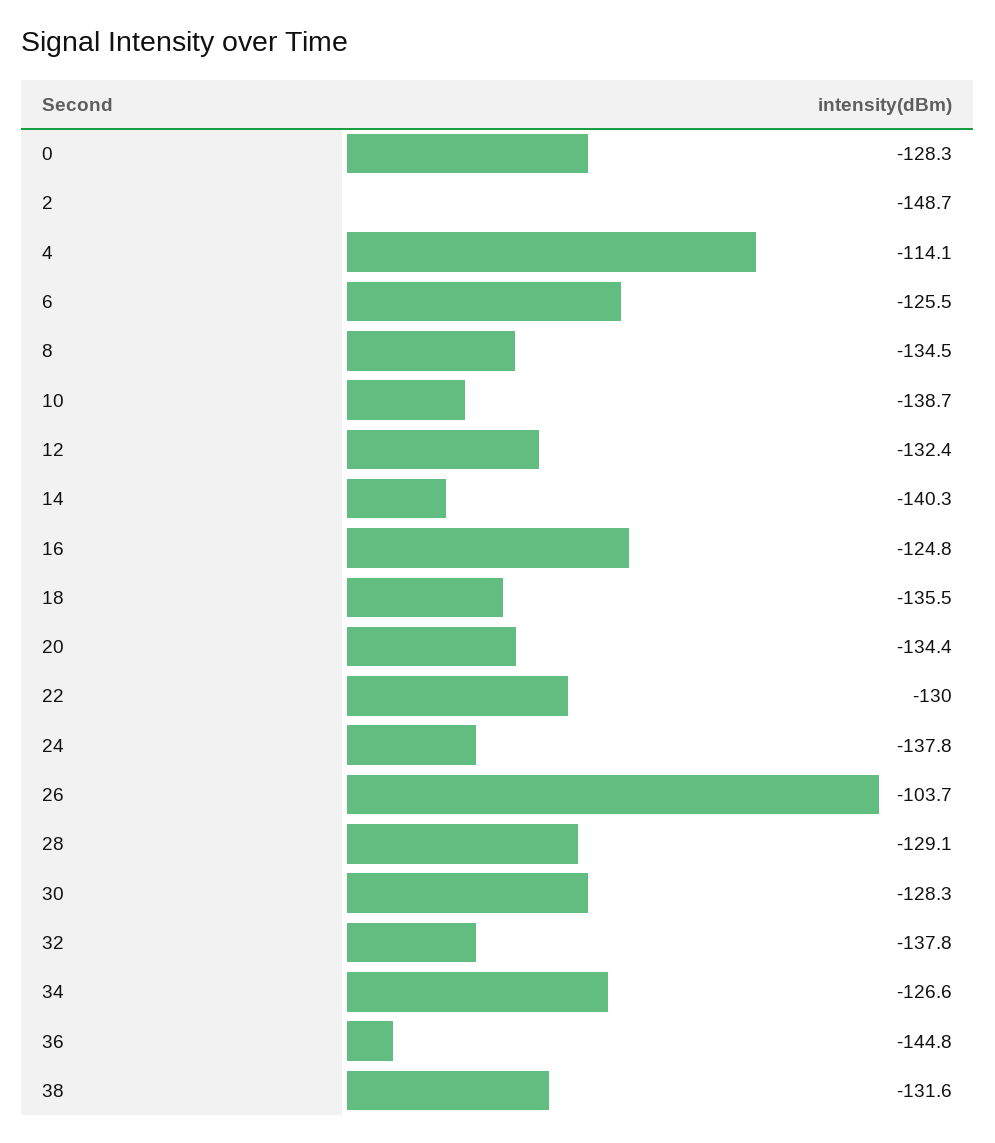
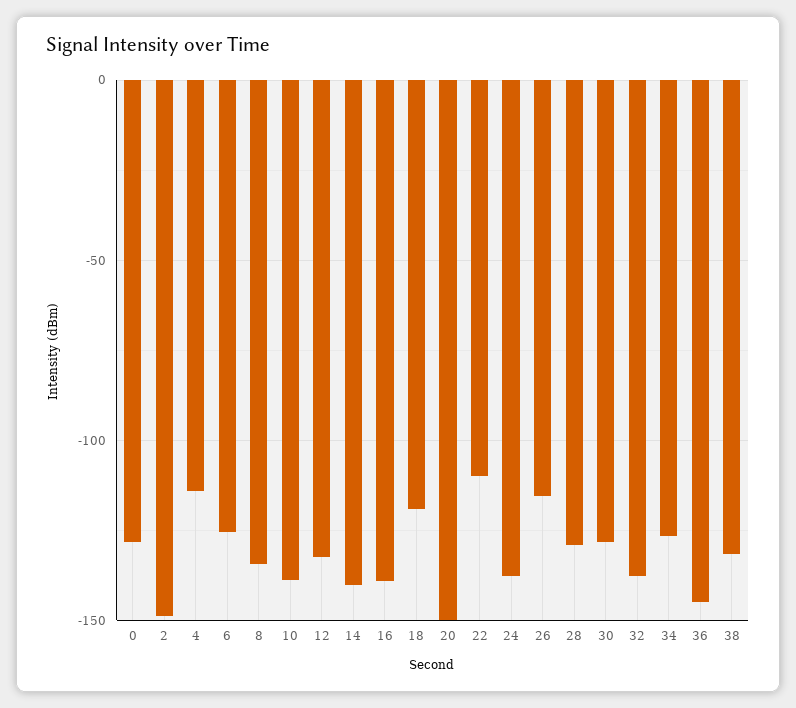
  {
    "0": -128.3,
    "2": -148.7,
    "4": -114.1,
    "6": -125.5,
    "8": -134.5,
    "10": -138.7,
    "12": -132.4,
    "14": -140.3,
-   "16": -124.8,
+   "16": -140,
-   "18": -135.5,
+   "18": -120,
-   "20": -134.4,
+   "20": -150,
-   "22": -130,
+   "22": -110,
    "24": -137.8,
-   "26": -103.7,
+   "26": -115,
    "28": -129.1,
    "30": -128.3,
    "32": -137.8,
    "34": -126.6,
    "36": -144.8,
    "38": -131.6
  }

